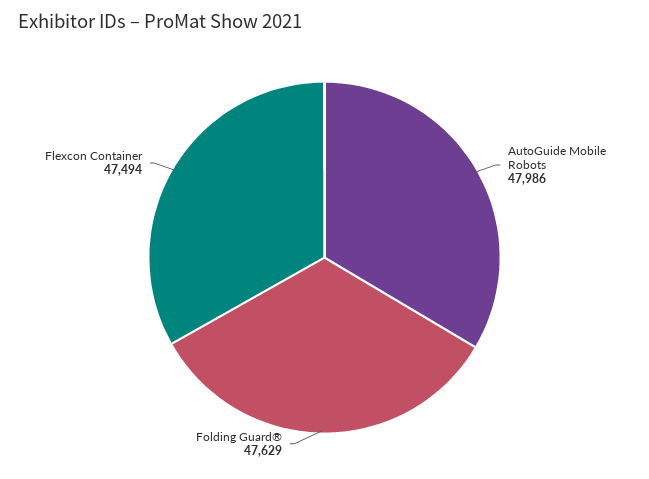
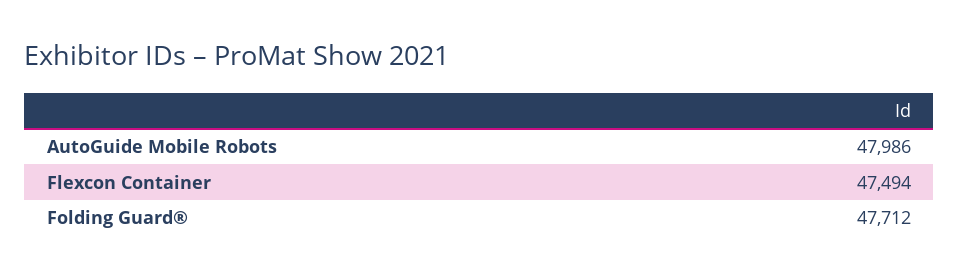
  {
    "AutoGuide Mobile Robots": 47986,
-   "Folding Guard®": 47629,
+   "Folding Guard®": 47712,
    "Flexcon Container": 47494
  }

